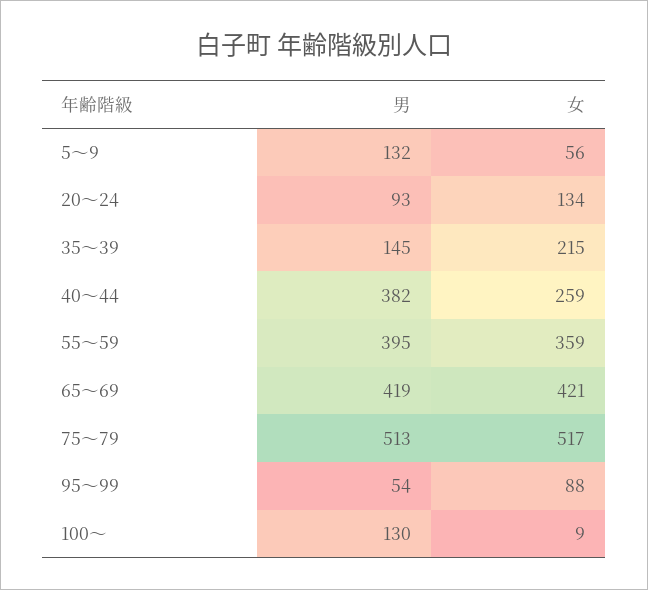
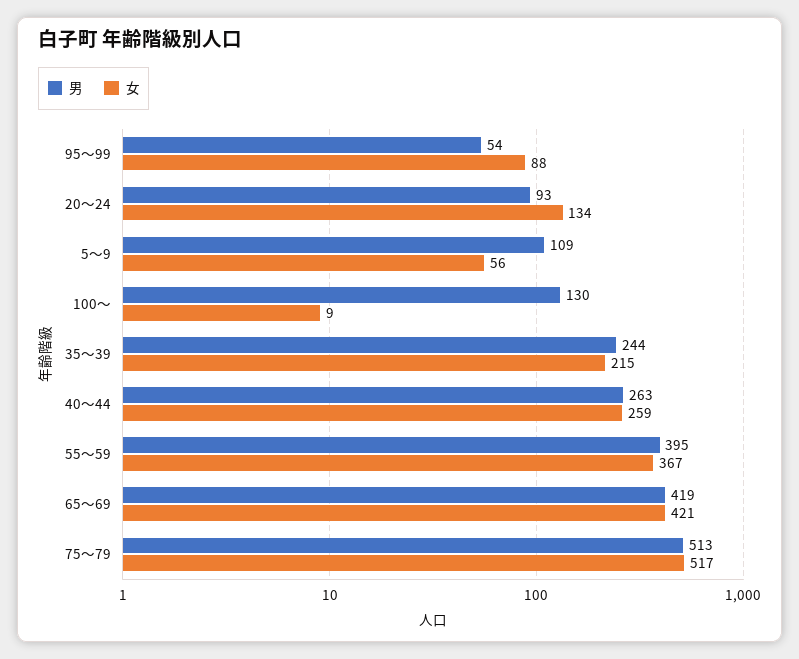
  {
    "男": {
-     "5～9": 132,
+     "5～9": 109,
      "20～24": 93,
-     "35～39": 145,
+     "35～39": 244,
-     "40～44": 382,
+     "40～44": 263,
      "55～59": 395,
      "65～69": 419,
      "75～79": 513,
      "95～99": 54,
      "100～": 130
    },
    "女": {
      "5～9": 56,
      "20～24": 134,
      "35～39": 215,
      "40～44": 259,
-     "55～59": 359,
+     "55～59": 367,
      "65～69": 421,
      "75～79": 517,
      "95～99": 88,
      "100～": 9
    }
  }

